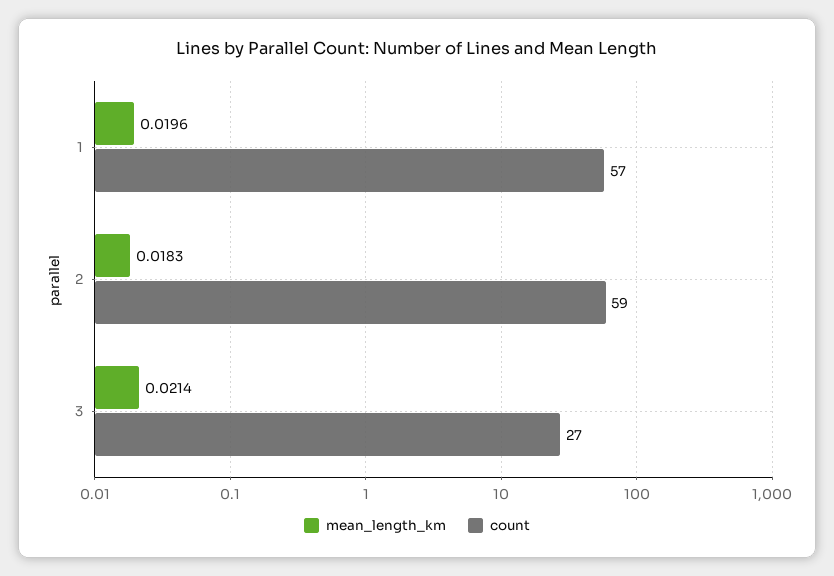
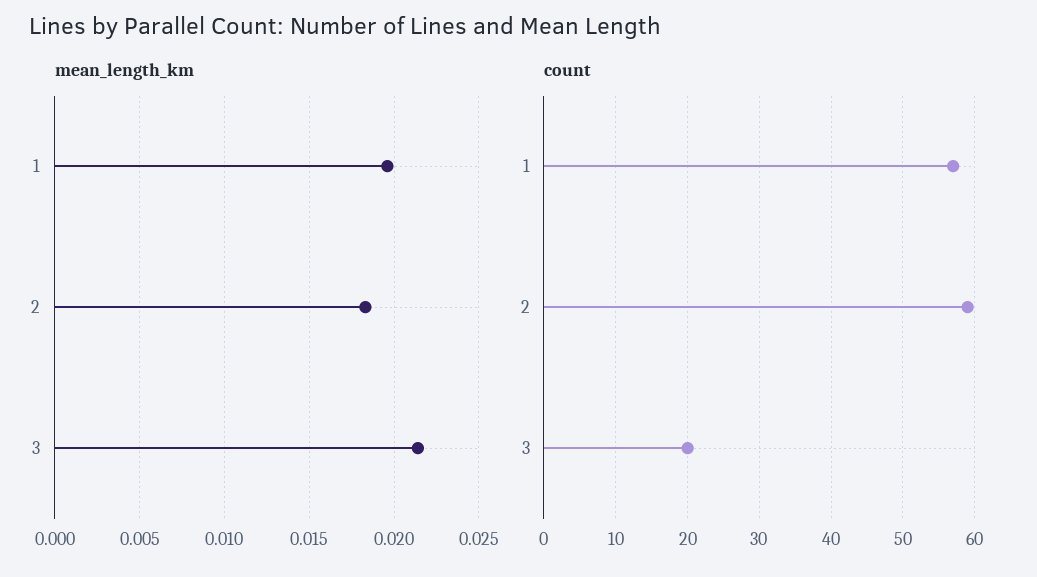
  {
    "mean_length_km": {
      "1": 0.0196,
      "2": 0.0183,
      "3": 0.0214
    },
    "count": {
      "1": 57,
      "2": 59,
-     "3": 27
+     "3": 20
    }
  }

